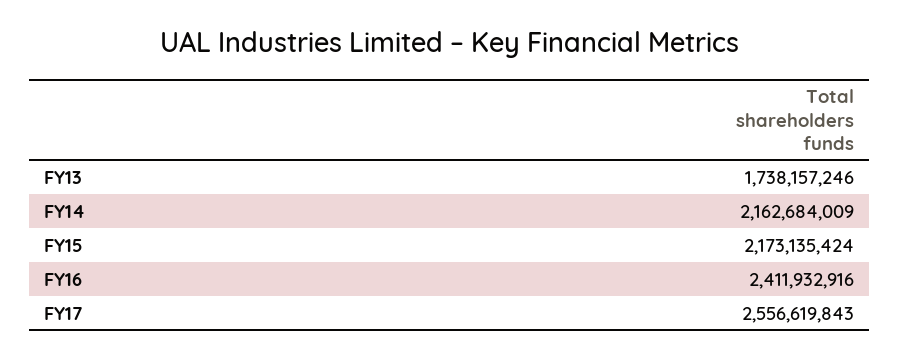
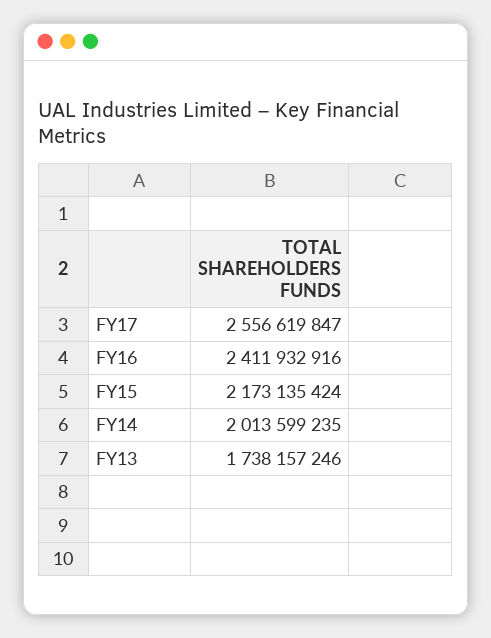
  {
    "FY13": 1738157246,
-   "FY14": 2162684009,
+   "FY14": 2013599235,
    "FY15": 2173135424,
    "FY16": 2411932916,
-   "FY17": 2556619843
+   "FY17": 2556619847
  }

